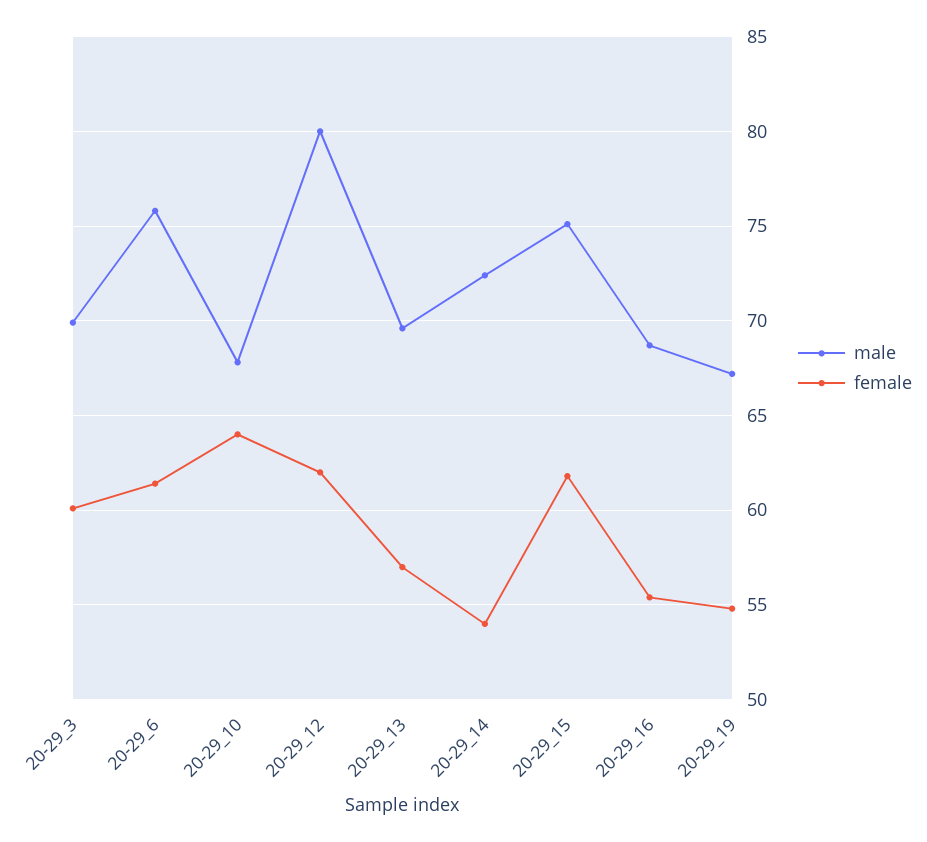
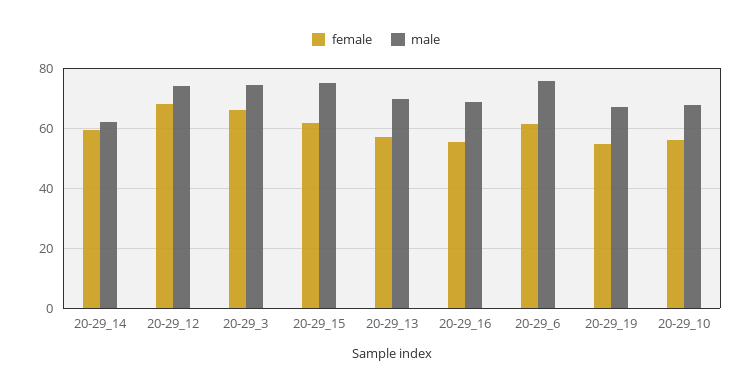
  {
    "male": {
-     "20-29_3": 70,
+     "20-29_3": 74,
      "20-29_6": 76,
      "20-29_10": 68,
-     "20-29_12": 80,
+     "20-29_12": 74,
      "20-29_13": 69.5,
-     "20-29_14": 72.5,
+     "20-29_14": 62,
      "20-29_15": 75,
      "20-29_16": 68.5,
      "20-29_19": 67
    },
    "female": {
-     "20-29_3": 60,
+     "20-29_3": 66,
      "20-29_6": 61.5,
-     "20-29_10": 64,
+     "20-29_10": 56,
-     "20-29_12": 62,
+     "20-29_12": 68,
      "20-29_13": 57,
-     "20-29_14": 54,
+     "20-29_14": 60,
      "20-29_15": 62,
      "20-29_16": 55.5,
      "20-29_19": 55
    }
  }

